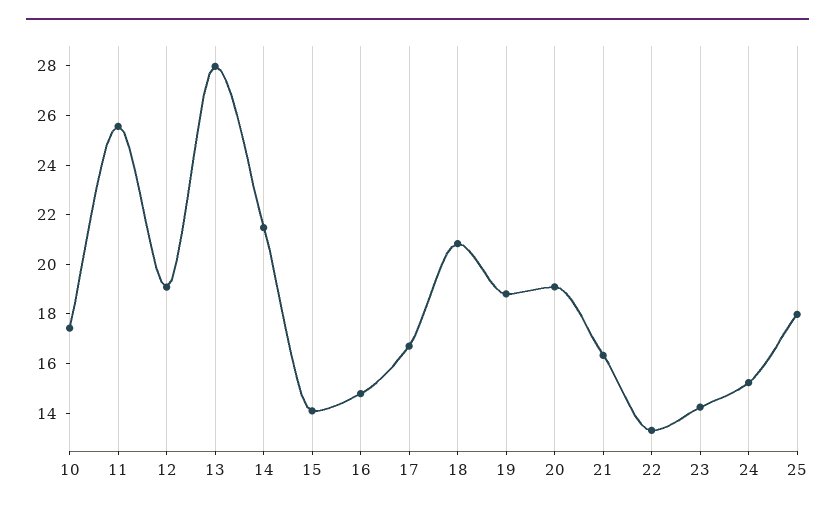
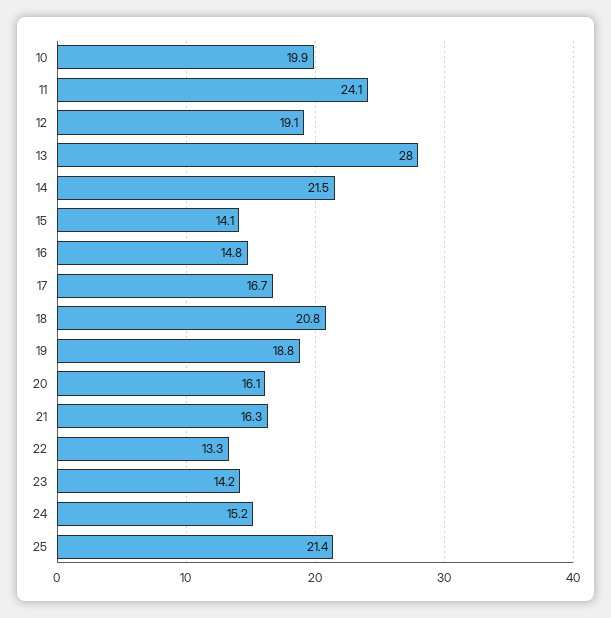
  {
-   "10": 17.5,
+   "10": 19.9,
-   "11": 25.5,
+   "11": 24.1,
    "12": 19.1,
    "13": 28,
    "14": 21.5,
    "15": 14.1,
    "16": 14.8,
    "17": 16.7,
    "18": 20.8,
    "19": 18.8,
-   "20": 19,
+   "20": 16.1,
    "21": 16.3,
    "22": 13.3,
    "23": 14.2,
    "24": 15.2,
-   "25": 18
+   "25": 21.4
  }

